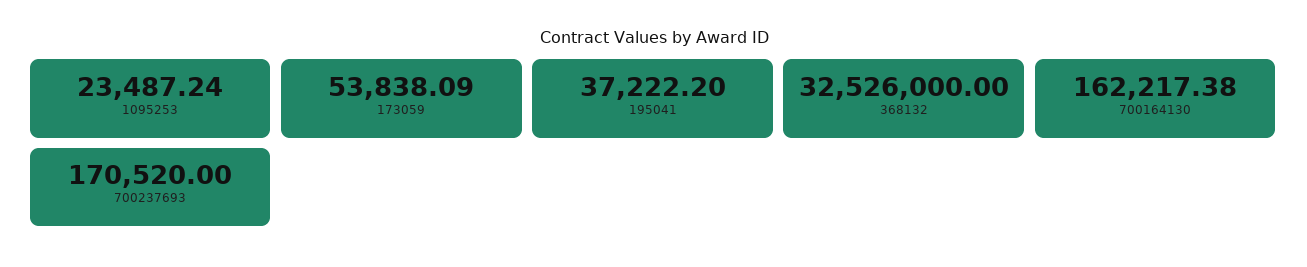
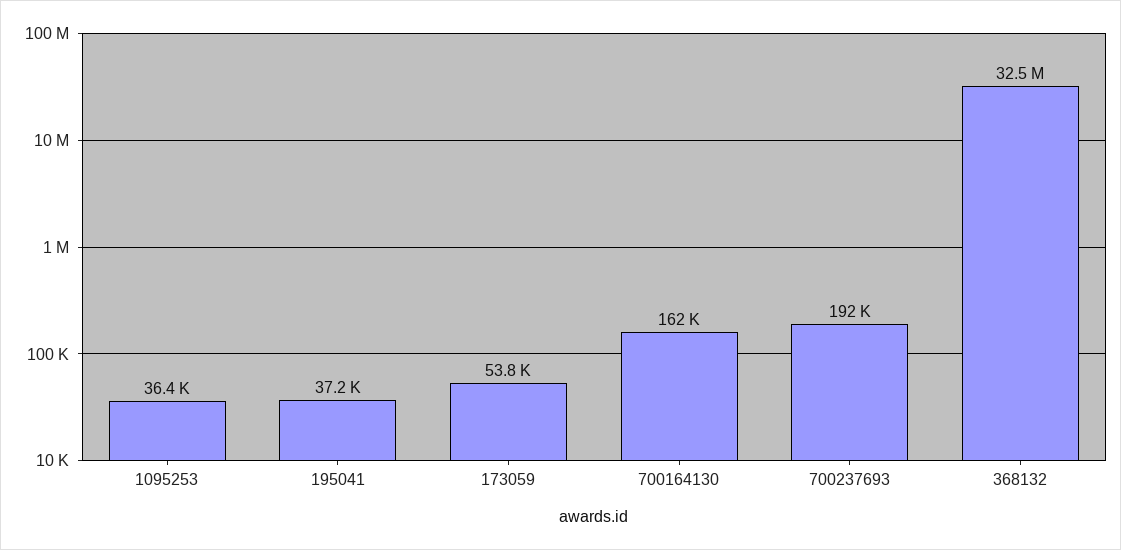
  {
-   "1095253": 23487.24,
+   "1095253": 36400,
    "173059": 53838.09,
    "195041": 37222.2,
    "368132": 32526000,
    "700164130": 162217.38,
-   "700237693": 170520
+   "700237693": 192000
  }

